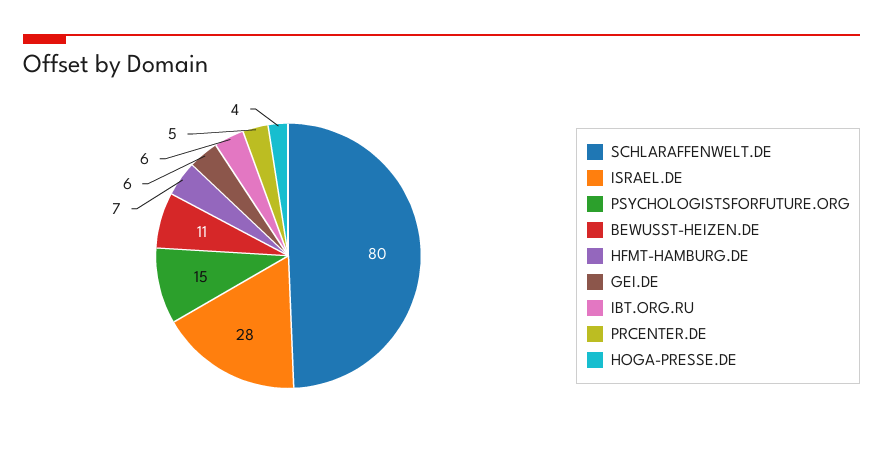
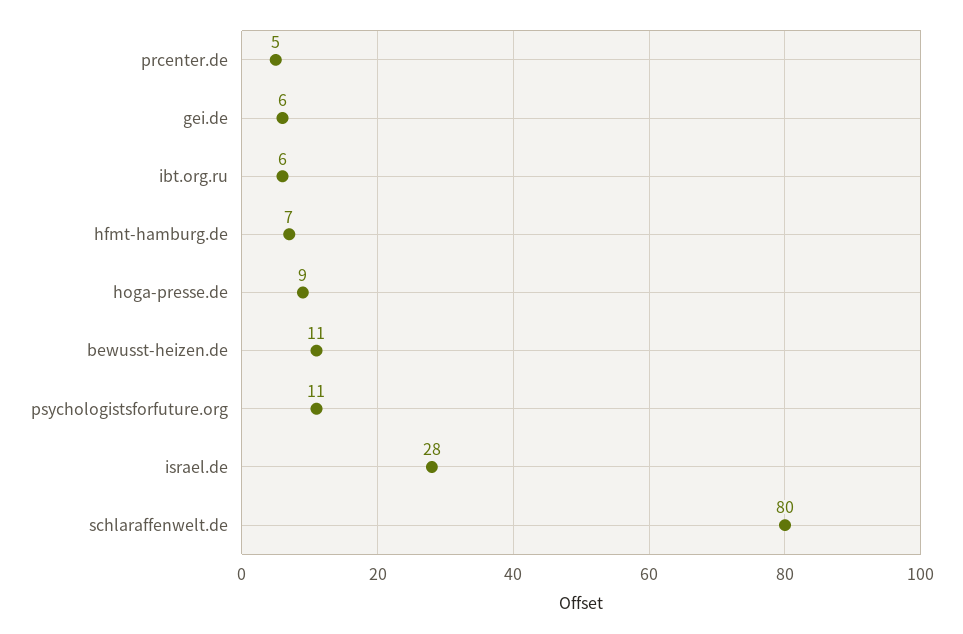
  {
    "SCHLARAFFENWELT.DE": 80,
    "ISRAEL.DE": 28,
-   "PSYCHOLOGISTSFORFUTURE.ORG": 15,
+   "PSYCHOLOGISTSFORFUTURE.ORG": 11,
    "BEWUSST-HEIZEN.DE": 11,
    "HFMT-HAMBURG.DE": 7,
    "GEI.DE": 6,
    "IBT.ORG.RU": 6,
    "PRCENTER.DE": 5,
-   "HOGA-PRESSE.DE": 4
+   "HOGA-PRESSE.DE": 9
  }

